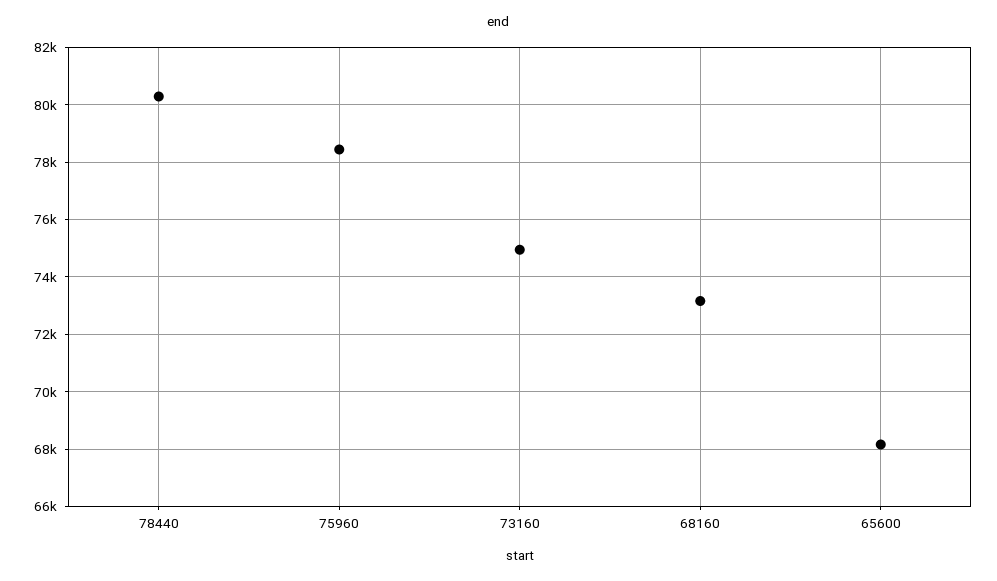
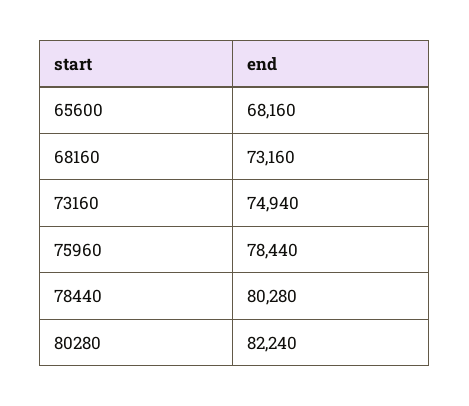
  {
    "78440": 80280,
    "75960": 78440,
    "73160": 74940,
    "68160": 73160,
-   "65600": 68160
+   "65600": 68160,
+   "80280": 82240
  }

